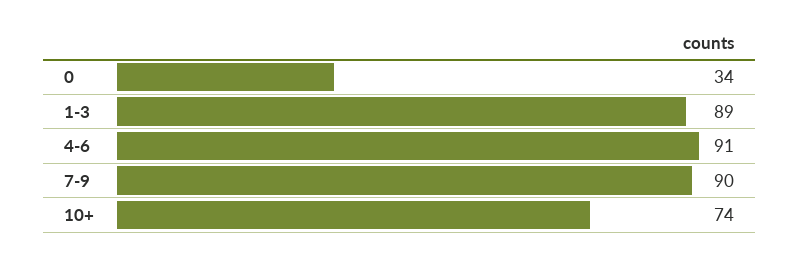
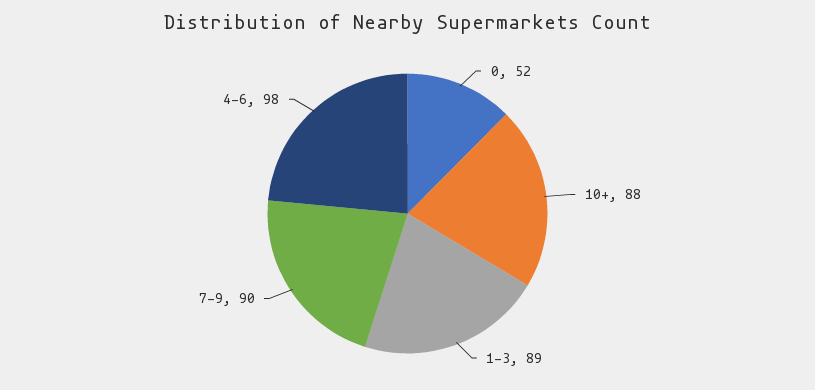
  {
-   "0": 34,
+   "0": 52,
    "1-3": 89,
-   "4-6": 91,
+   "4-6": 98,
    "7-9": 90,
-   "10+": 74
+   "10+": 88
  }

